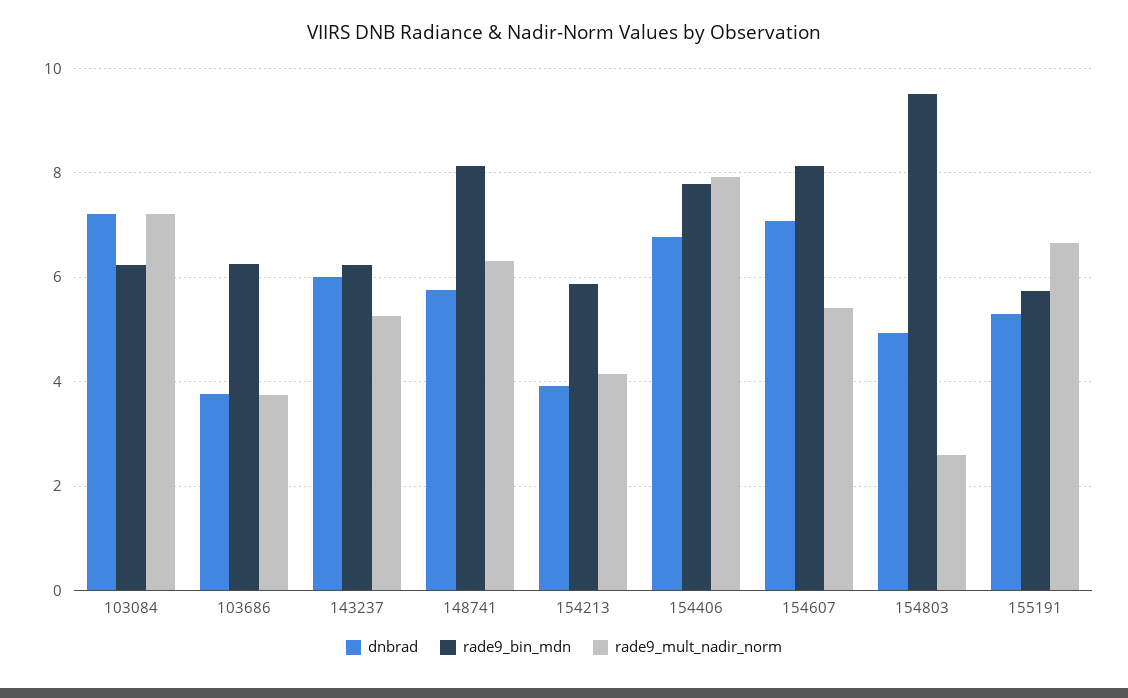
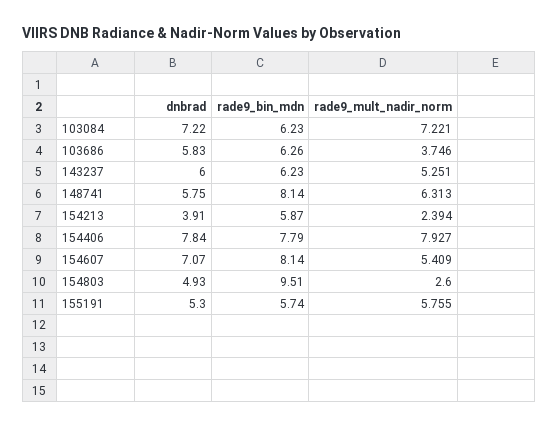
  {
    "dnbrad": {
      "103084": 7.22,
-     "103686": 3.8,
+     "103686": 5.83,
      "143237": 6,
      "148741": 5.75,
      "154213": 3.91,
-     "154406": 6.8,
+     "154406": 7.84,
      "154607": 7.07,
      "154803": 4.93,
      "155191": 5.3
    },
    "rade9_bin_mdn": {
      "103084": 6.23,
      "103686": 6.26,
      "143237": 6.23,
      "148741": 8.14,
      "154213": 5.87,
      "154406": 7.79,
      "154607": 8.14,
      "154803": 9.51,
      "155191": 5.74
    },
    "rade9_mult_nadir_norm": {
      "103084": 7.221,
      "103686": 3.746,
      "143237": 5.251,
      "148741": 6.313,
-     "154213": 4.2,
+     "154213": 2.394,
      "154406": 7.927,
      "154607": 5.409,
      "154803": 2.6,
-     "155191": 6.6
+     "155191": 5.755
    }
  }

